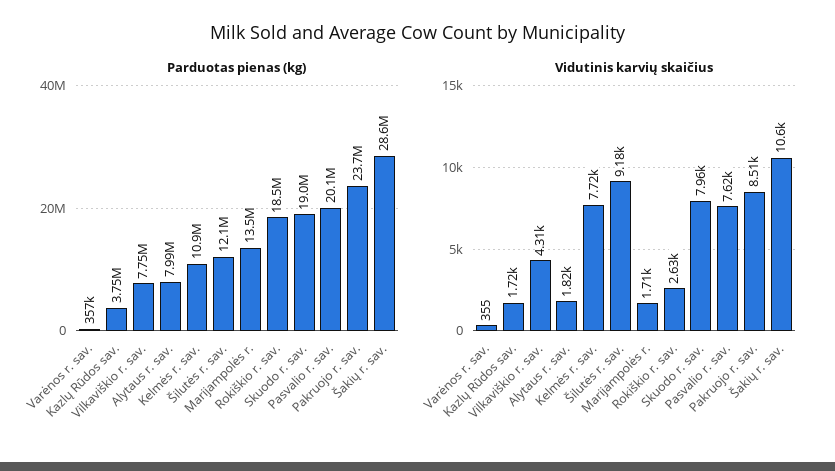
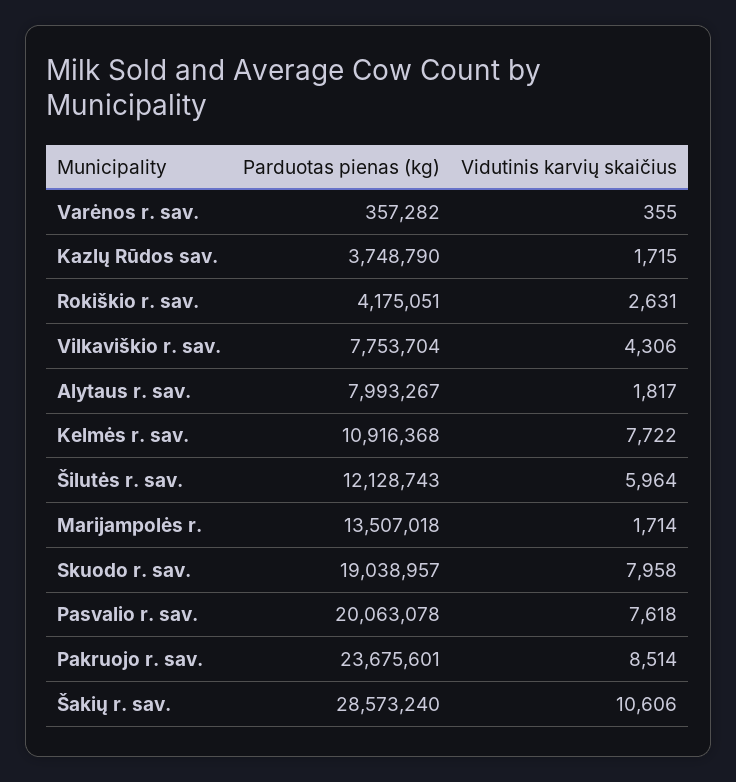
  {
    "Parduotas pienas (kg)": {
      "Varėnos r. sav.": 357282,
      "Kazlų Rūdos sav.": 3748790,
      "Vilkaviškio r. sav.": 7753704,
      "Alytaus r. sav.": 7993267,
      "Kelmės r. sav.": 10916368,
      "Šilutės r. sav.": 12128743,
      "Marijampolės r.": 13507018,
-     "Rokiškio r. sav.": 18500000,
+     "Rokiškio r. sav.": 4175051,
      "Skuodo r. sav.": 19038957,
      "Pasvalio r. sav.": 20063078,
      "Pakruojo r. sav.": 23675601,
      "Šakių r. sav.": 28573240
    },
    "Vidutinis karvių skaičius": {
      "Varėnos r. sav.": 355,
      "Kazlų Rūdos sav.": 1715,
      "Vilkaviškio r. sav.": 4306,
      "Alytaus r. sav.": 1817,
      "Kelmės r. sav.": 7722,
-     "Šilutės r. sav.": 9180,
+     "Šilutės r. sav.": 5964,
      "Marijampolės r.": 1714,
      "Rokiškio r. sav.": 2631,
      "Skuodo r. sav.": 7958,
      "Pasvalio r. sav.": 7618,
      "Pakruojo r. sav.": 8514,
      "Šakių r. sav.": 10606
    }
  }

